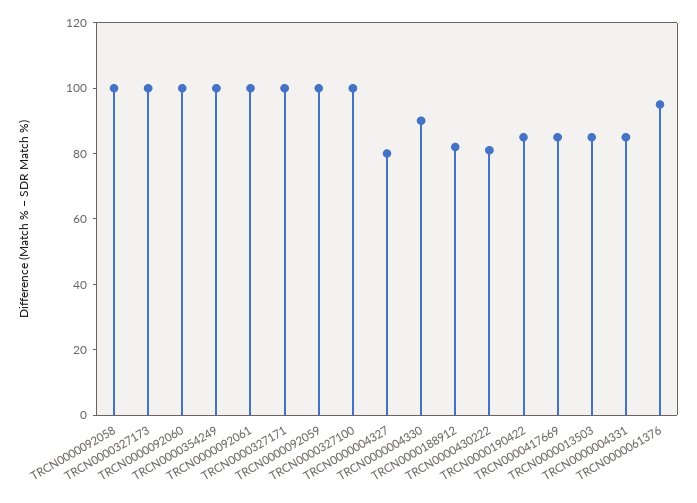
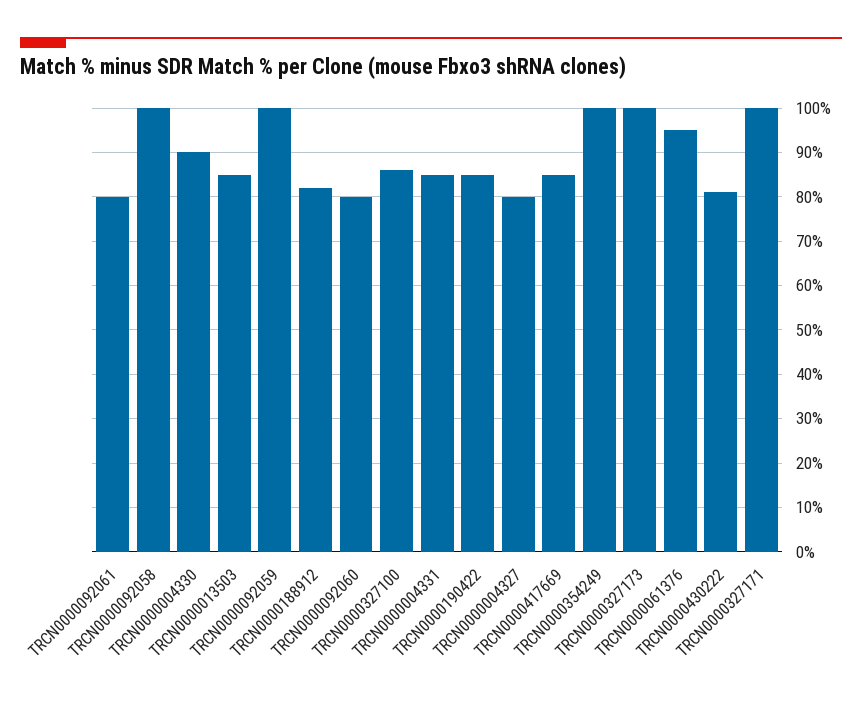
  {
    "TRCN0000092058": 100,
    "TRCN0000327173": 100,
-   "TRCN0000092060": 100,
+   "TRCN0000092060": 80,
    "TRCN0000354249": 100,
-   "TRCN0000092061": 100,
+   "TRCN0000092061": 80,
    "TRCN0000327171": 100,
    "TRCN0000092059": 100,
-   "TRCN0000327100": 100,
+   "TRCN0000327100": 85,
    "TRCN0000004327": 80,
    "TRCN0000004330": 90,
    "TRCN0000188912": 80,
    "TRCN0000430222": 80,
    "TRCN0000190422": 85,
    "TRCN0000417669": 85,
    "TRCN0000013503": 85,
    "TRCN0000004331": 85,
    "TRCN0000061376": 95
  }

